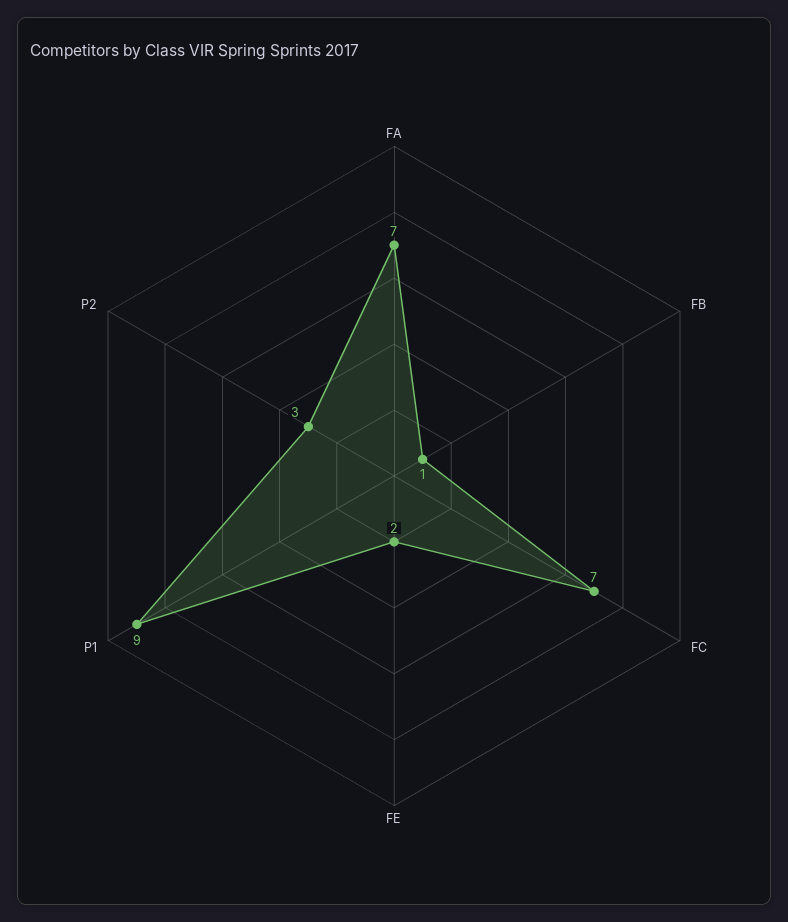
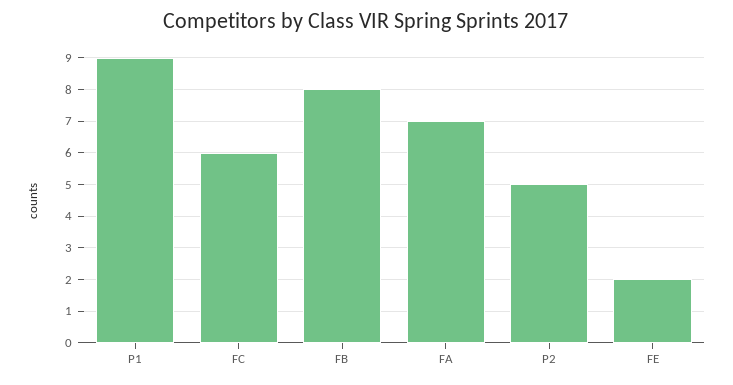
  {
    "FA": 7,
-   "FB": 1,
+   "FB": 8,
-   "FC": 7,
+   "FC": 6,
    "FE": 2,
    "P1": 9,
-   "P2": 3
+   "P2": 5
  }

